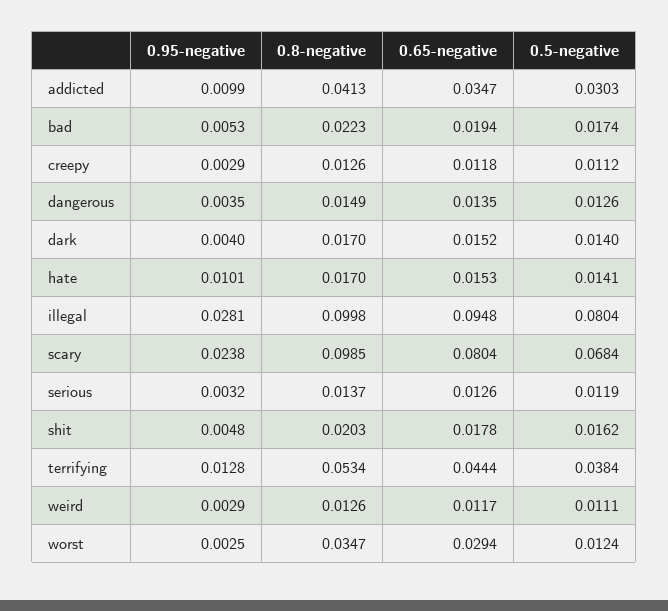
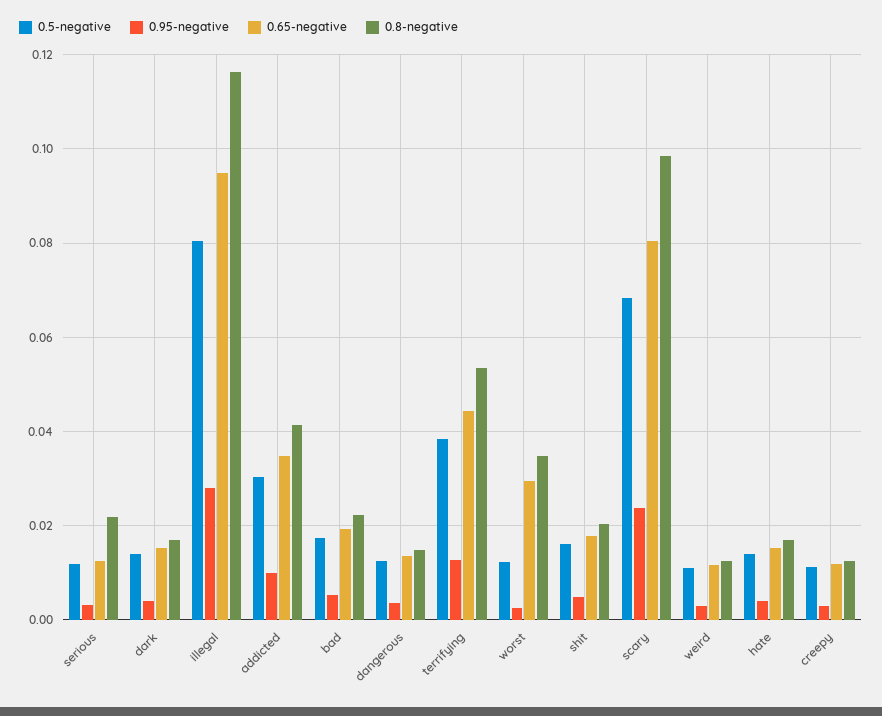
  {
    "0.95-negative": {
      "addicted": 0.0099,
      "bad": 0.0053,
      "creepy": 0.0029,
      "dangerous": 0.0035,
      "dark": 0.004,
-     "hate": 0.0101,
+     "hate": 0.004,
      "illegal": 0.0281,
      "scary": 0.0238,
      "serious": 0.0032,
      "shit": 0.0048,
      "terrifying": 0.0128,
      "weird": 0.0029,
      "worst": 0.0025
    },
    "0.8-negative": {
      "addicted": 0.0413,
      "bad": 0.0223,
      "creepy": 0.0126,
      "dangerous": 0.0149,
      "dark": 0.017,
      "hate": 0.017,
-     "illegal": 0.0998,
+     "illegal": 0.116,
      "scary": 0.0985,
-     "serious": 0.0137,
+     "serious": 0.022,
      "shit": 0.0203,
      "terrifying": 0.0534,
      "weird": 0.0126,
      "worst": 0.0347
    },
    "0.65-negative": {
      "addicted": 0.0347,
      "bad": 0.0194,
      "creepy": 0.0118,
      "dangerous": 0.0135,
      "dark": 0.0152,
      "hate": 0.0153,
      "illegal": 0.0948,
      "scary": 0.0804,
      "serious": 0.0126,
      "shit": 0.0178,
      "terrifying": 0.0444,
      "weird": 0.0117,
      "worst": 0.0294
    },
    "0.5-negative": {
      "addicted": 0.0303,
      "bad": 0.0174,
      "creepy": 0.0112,
      "dangerous": 0.0126,
      "dark": 0.014,
      "hate": 0.0141,
      "illegal": 0.0804,
      "scary": 0.0684,
      "serious": 0.0119,
      "shit": 0.0162,
      "terrifying": 0.0384,
      "weird": 0.0111,
      "worst": 0.0124
    }
  }

